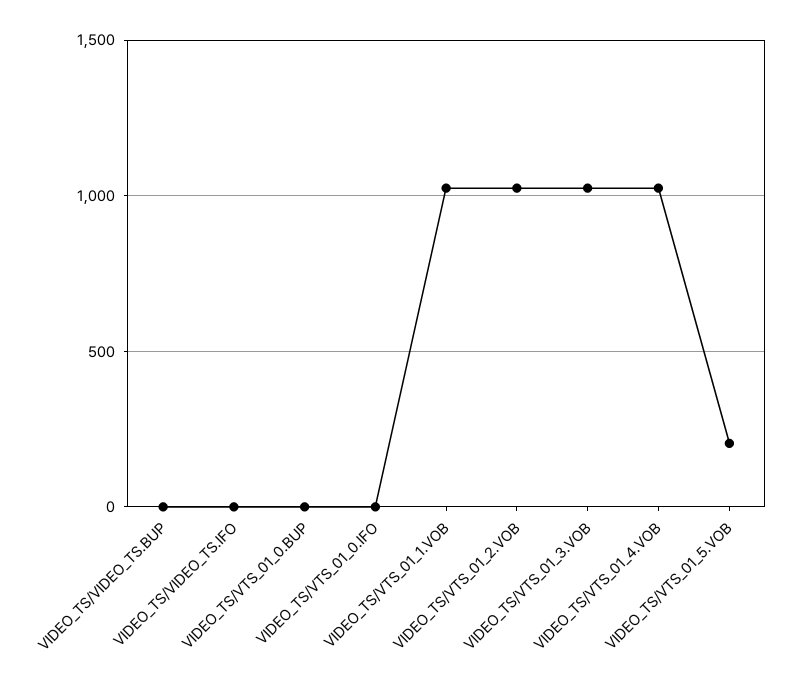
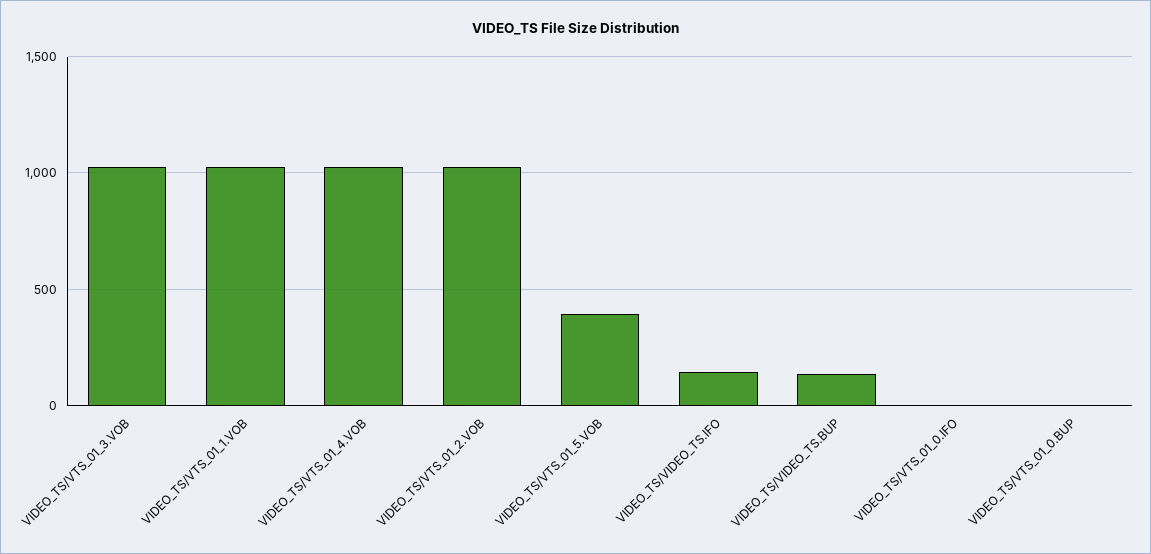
  {
-   "VIDEO_TS/VIDEO_TS.BUP": 0,
+   "VIDEO_TS/VIDEO_TS.BUP": 150,
-   "VIDEO_TS/VIDEO_TS.IFO": 0,
+   "VIDEO_TS/VIDEO_TS.IFO": 150,
    "VIDEO_TS/VTS_01_0.BUP": 0,
    "VIDEO_TS/VTS_01_0.IFO": 0,
    "VIDEO_TS/VTS_01_1.VOB": 1000,
    "VIDEO_TS/VTS_01_2.VOB": 1000,
    "VIDEO_TS/VTS_01_3.VOB": 1000,
    "VIDEO_TS/VTS_01_4.VOB": 1000,
-   "VIDEO_TS/VTS_01_5.VOB": 200
+   "VIDEO_TS/VTS_01_5.VOB": 400
  }

